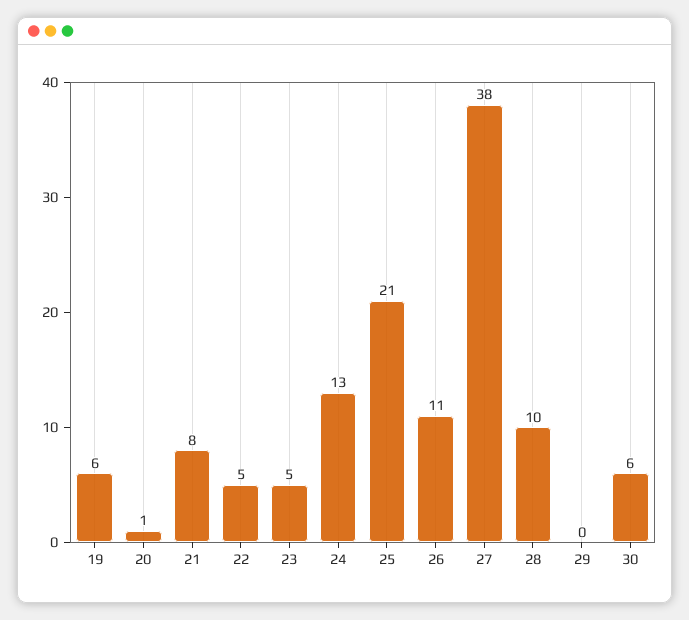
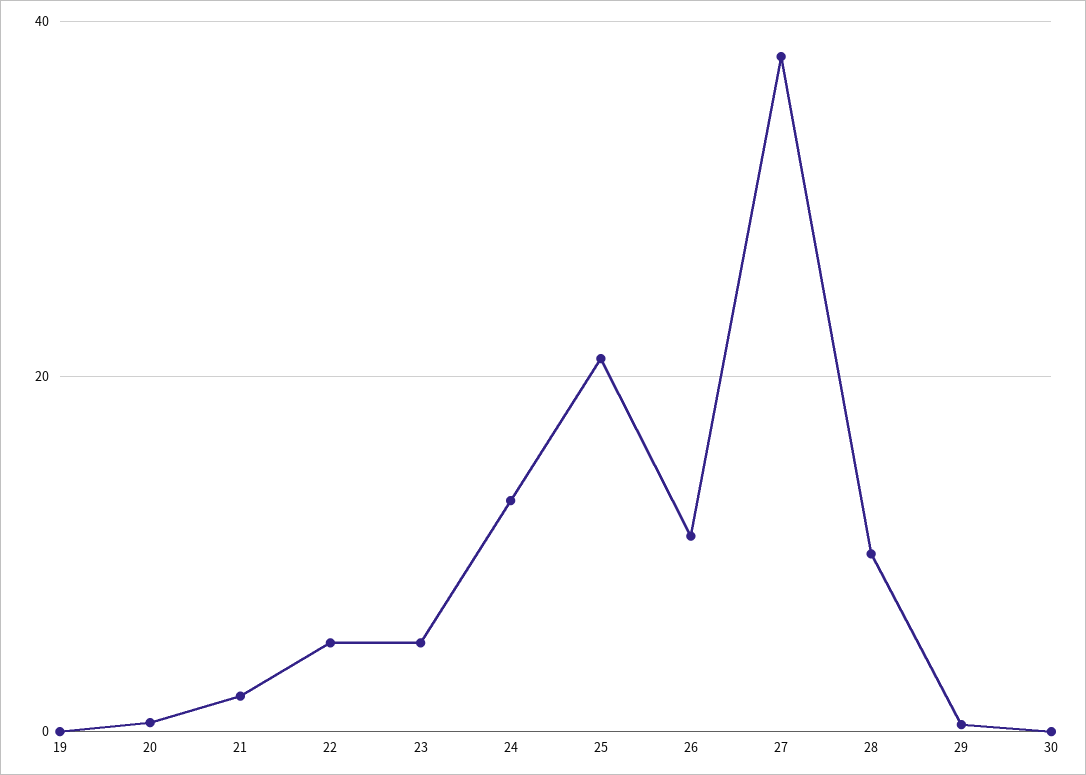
  {
-   "19": 6,
+   "19": 0,
    "20": 1,
-   "21": 8,
+   "21": 2,
    "22": 5,
    "23": 5,
    "24": 13,
    "25": 21,
    "26": 11,
    "27": 38,
    "28": 10,
    "29": 0,
-   "30": 6
+   "30": 0
  }

